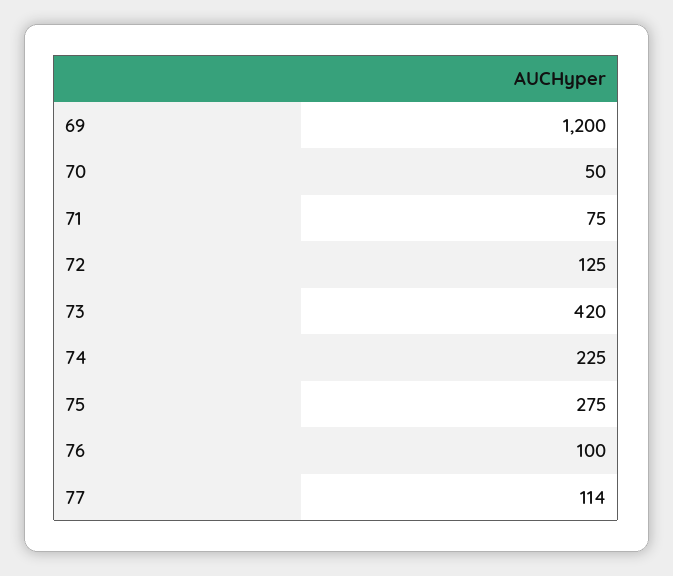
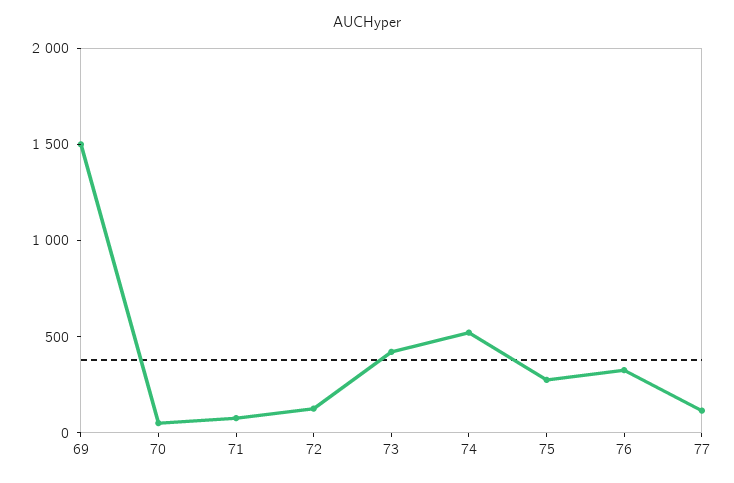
  {
-   "69": 1200,
+   "69": 1500,
    "70": 50,
    "71": 75,
    "72": 125,
    "73": 420,
-   "74": 225,
+   "74": 500,
    "75": 275,
-   "76": 100,
+   "76": 300,
    "77": 114
  }

